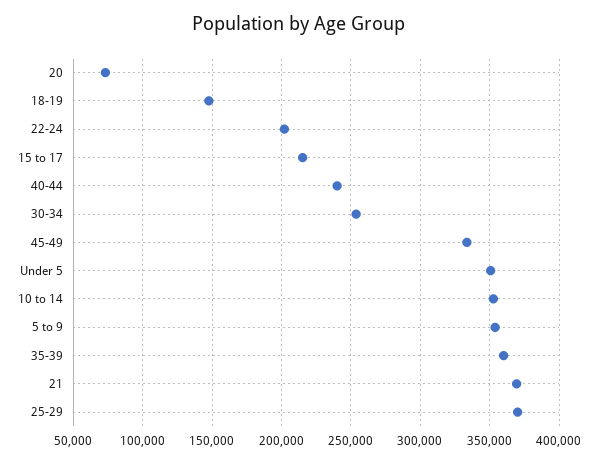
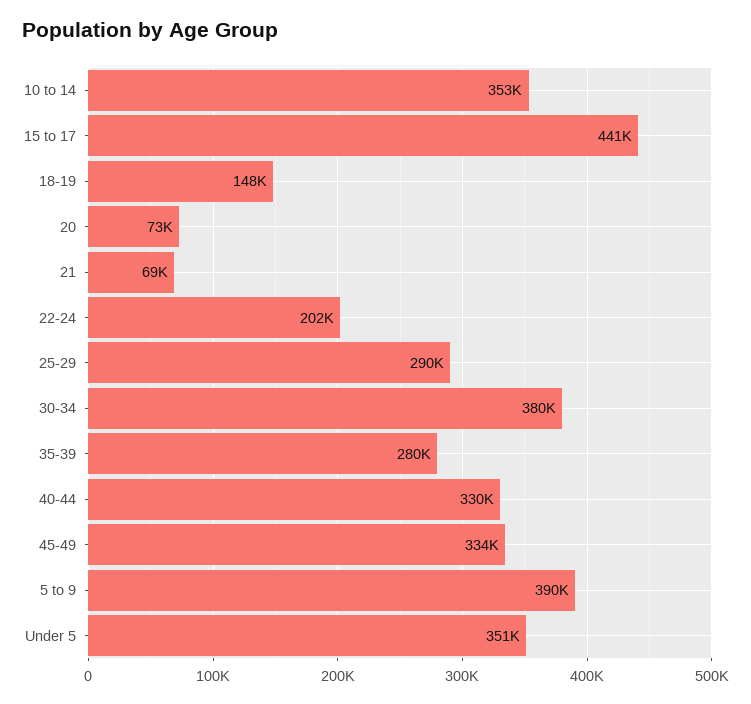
  {
    "20": 73000,
    "18-19": 148000,
    "22-24": 202000,
-   "15 to 17": 215000,
+   "15 to 17": 441000,
-   "40-44": 240000,
+   "40-44": 330000,
-   "30-34": 255000,
+   "30-34": 380000,
    "45-49": 334000,
    "Under 5": 351000,
    "10 to 14": 353000,
-   "5 to 9": 355000,
+   "5 to 9": 390000,
-   "35-39": 360000,
+   "35-39": 280000,
-   "21": 370000,
+   "21": 69000,
-   "25-29": 370000
+   "25-29": 290000
  }

